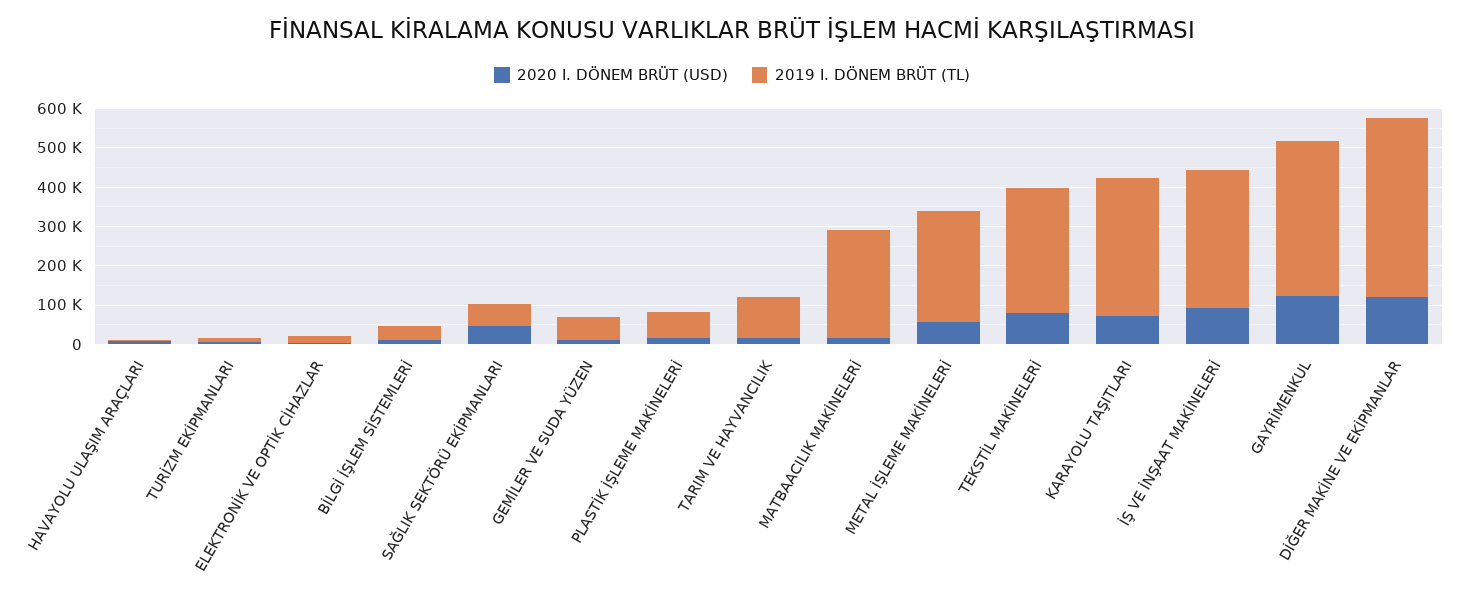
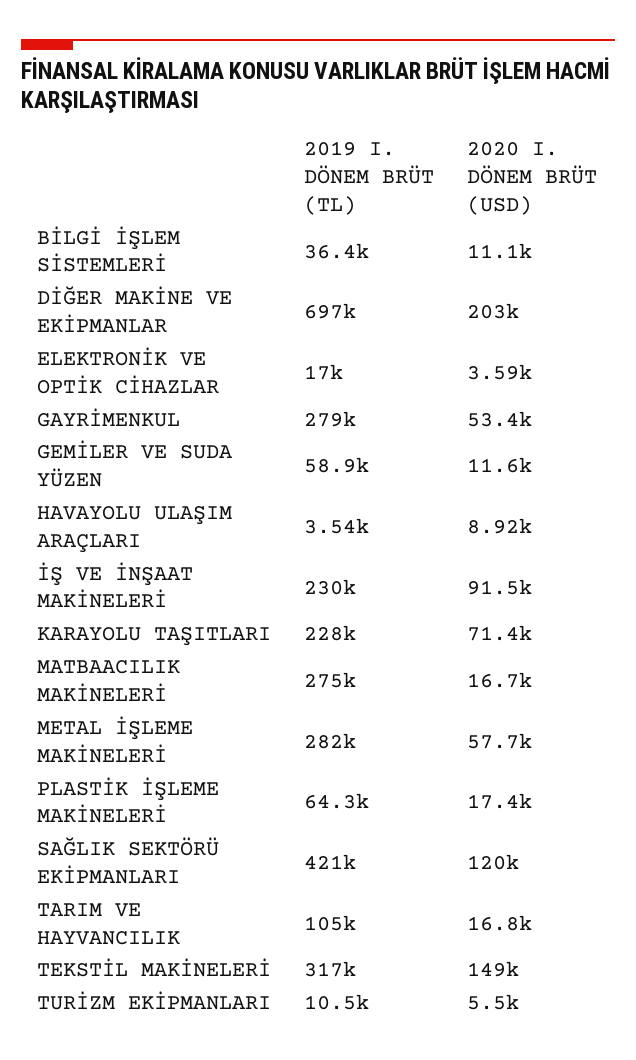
  {
    "2020 I. DÖNEM BRÜT (USD)": {
      "HAVAYOLU ULAŞIM ARAÇLARI": 8920,
      "TURİZM EKİPMANLARI": 5500,
      "ELEKTRONİK VE OPTİK CİHAZLAR": 3590,
      "BİLGİ İŞLEM SİSTEMLERİ": 11100,
-     "SAĞLIK SEKTÖRÜ EKİPMANLARI": 50000,
+     "SAĞLIK SEKTÖRÜ EKİPMANLARI": 120000,
      "GEMİLER VE SUDA YÜZEN": 11600,
      "PLASTİK İŞLEME MAKİNELERİ": 17400,
      "TARIM VE HAYVANCILIK": 16800,
      "MATBAACILIK MAKİNELERİ": 16700,
      "METAL İŞLEME MAKİNELERİ": 57700,
-     "TEKSTİL MAKİNELERİ": 75000,
+     "TEKSTİL MAKİNELERİ": 149000,
      "KARAYOLU TAŞITLARI": 71400,
      "İŞ VE İNŞAAT MAKİNELERİ": 91500,
-     "GAYRİMENKUL": 125000,
+     "GAYRİMENKUL": 53400,
-     "DİĞER MAKİNE VE EKİPMANLAR": 125000
+     "DİĞER MAKİNE VE EKİPMANLAR": 203000
    },
    "2019 I. DÖNEM BRÜT (TL)": {
      "HAVAYOLU ULAŞIM ARAÇLARI": 3540,
      "TURİZM EKİPMANLARI": 10500,
      "ELEKTRONİK VE OPTİK CİHAZLAR": 17000,
      "BİLGİ İŞLEM SİSTEMLERİ": 36400,
-     "SAĞLIK SEKTÖRÜ EKİPMANLARI": 50000,
+     "SAĞLIK SEKTÖRÜ EKİPMANLARI": 421000,
      "GEMİLER VE SUDA YÜZEN": 58900,
      "PLASTİK İŞLEME MAKİNELERİ": 64300,
      "TARIM VE HAYVANCILIK": 105000,
      "MATBAACILIK MAKİNELERİ": 275000,
      "METAL İŞLEME MAKİNELERİ": 282000,
      "TEKSTİL MAKİNELERİ": 317000,
-     "KARAYOLU TAŞITLARI": 350000,
+     "KARAYOLU TAŞITLARI": 228000,
-     "İŞ VE İNŞAAT MAKİNELERİ": 350000,
+     "İŞ VE İNŞAAT MAKİNELERİ": 230000,
-     "GAYRİMENKUL": 400000,
+     "GAYRİMENKUL": 279000,
-     "DİĞER MAKİNE VE EKİPMANLAR": 450000
+     "DİĞER MAKİNE VE EKİPMANLAR": 697000
    }
  }

